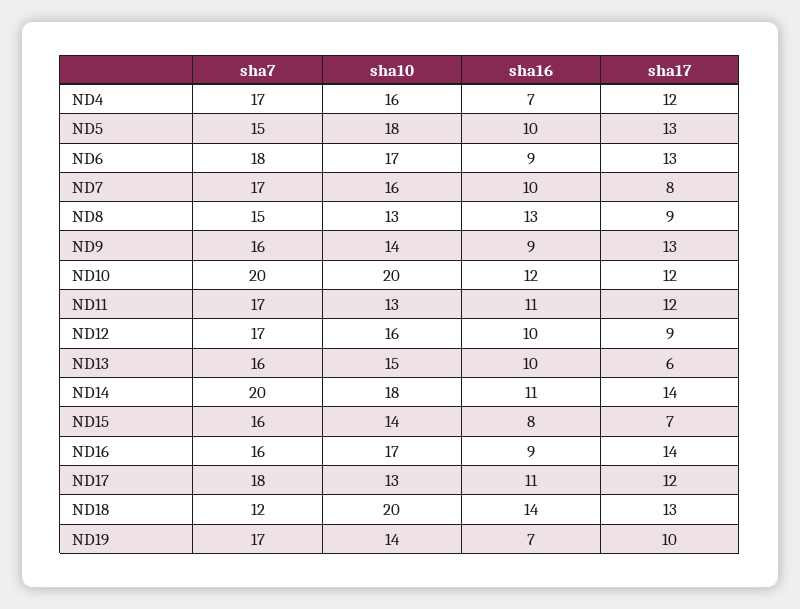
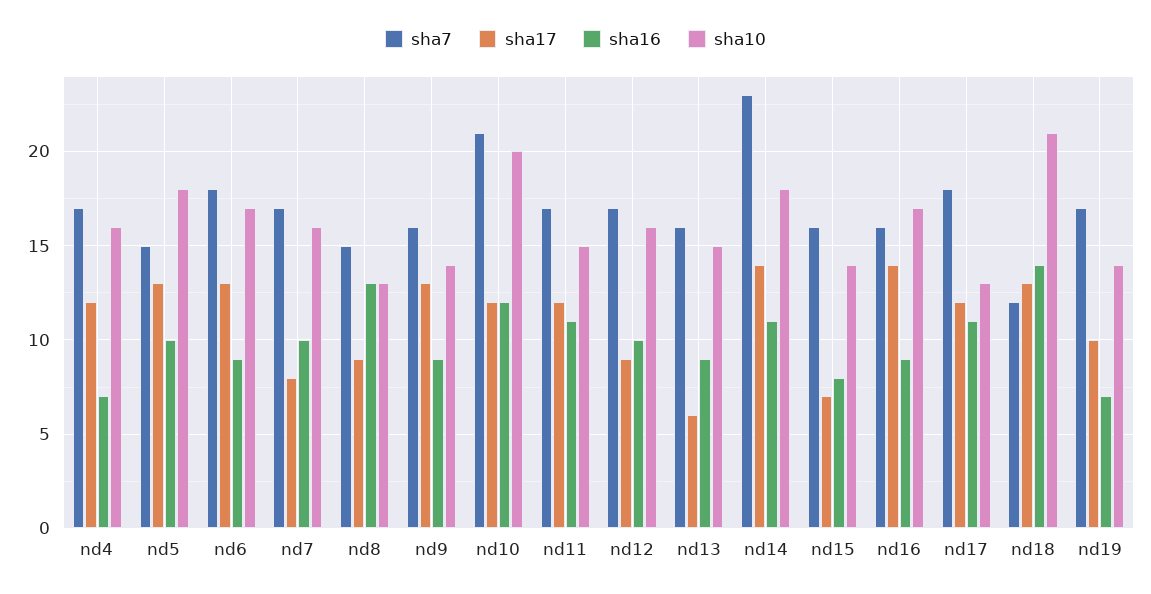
  {
    "sha7": {
      "ND4": 17,
      "ND5": 15,
      "ND6": 18,
      "ND7": 17,
      "ND8": 15,
      "ND9": 16,
-     "ND10": 20,
+     "ND10": 21,
      "ND11": 17,
      "ND12": 17,
      "ND13": 16,
-     "ND14": 20,
+     "ND14": 23,
      "ND15": 16,
      "ND16": 16,
      "ND17": 18,
      "ND18": 12,
      "ND19": 17
    },
    "sha10": {
      "ND4": 16,
      "ND5": 18,
      "ND6": 17,
      "ND7": 16,
      "ND8": 13,
      "ND9": 14,
      "ND10": 20,
-     "ND11": 13,
+     "ND11": 15,
      "ND12": 16,
      "ND13": 15,
      "ND14": 18,
      "ND15": 14,
      "ND16": 17,
      "ND17": 13,
-     "ND18": 20,
+     "ND18": 21,
      "ND19": 14
    },
    "sha16": {
      "ND4": 7,
      "ND5": 10,
      "ND6": 9,
      "ND7": 10,
      "ND8": 13,
      "ND9": 9,
      "ND10": 12,
      "ND11": 11,
      "ND12": 10,
-     "ND13": 10,
+     "ND13": 9,
      "ND14": 11,
      "ND15": 8,
      "ND16": 9,
      "ND17": 11,
      "ND18": 14,
      "ND19": 7
    },
    "sha17": {
      "ND4": 12,
      "ND5": 13,
      "ND6": 13,
      "ND7": 8,
      "ND8": 9,
      "ND9": 13,
      "ND10": 12,
      "ND11": 12,
      "ND12": 9,
      "ND13": 6,
      "ND14": 14,
      "ND15": 7,
      "ND16": 14,
      "ND17": 12,
      "ND18": 13,
      "ND19": 10
    }
  }

